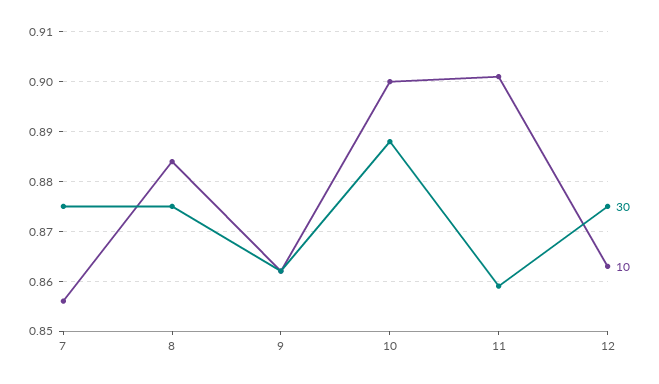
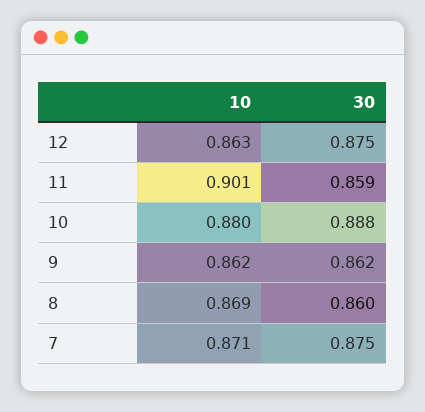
  {
    "30": {
      "7": 0.875,
-     "8": 0.875,
+     "8": 0.86,
      "9": 0.862,
      "10": 0.888,
      "11": 0.859,
      "12": 0.875
    },
    "10": {
-     "7": 0.855,
+     "7": 0.871,
-     "8": 0.885,
+     "8": 0.869,
      "9": 0.862,
-     "10": 0.9,
+     "10": 0.88,
      "11": 0.901,
      "12": 0.863
    }
  }

